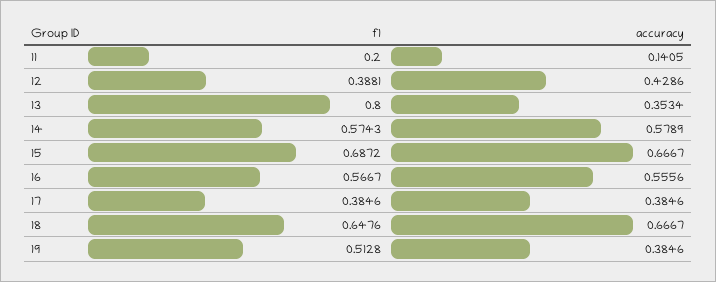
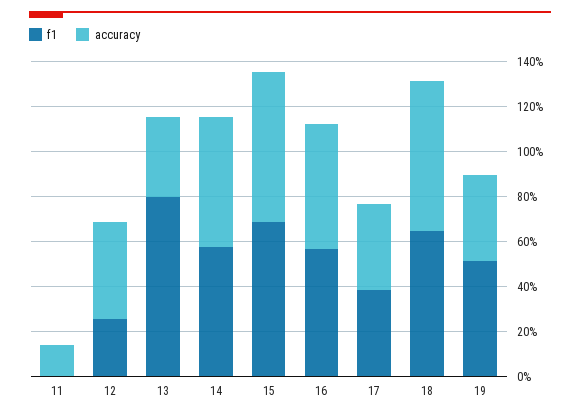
  {
    "f1": {
-     "11": 0.2,
+     "11": 0,
-     "12": 0.3881,
+     "12": 0.25,
      "13": 0.8,
      "14": 0.5743,
      "15": 0.6872,
      "16": 0.5667,
      "17": 0.3846,
      "18": 0.6476,
      "19": 0.5128
    },
    "accuracy": {
      "11": 0.1405,
      "12": 0.4286,
      "13": 0.3534,
      "14": 0.5789,
      "15": 0.6667,
      "16": 0.5556,
      "17": 0.3846,
      "18": 0.6667,
      "19": 0.3846
    }
  }

